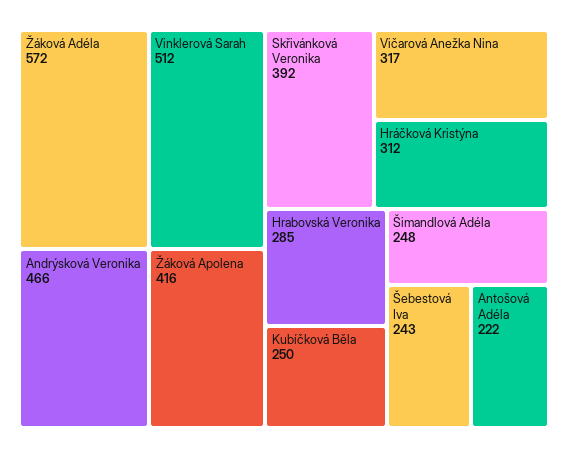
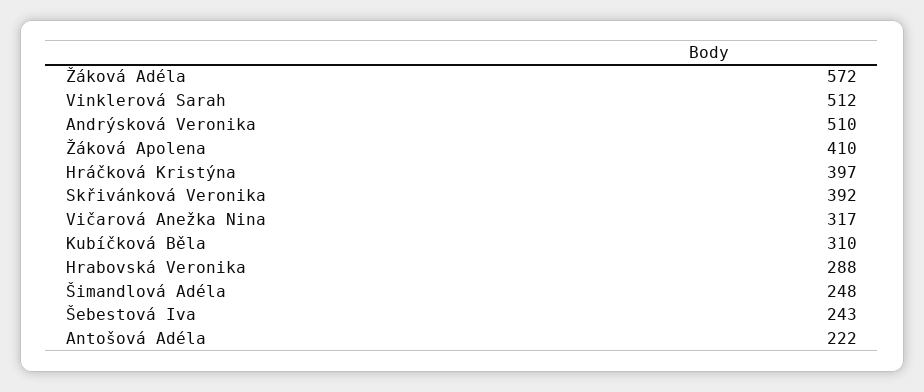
  {
    "Žáková Adéla": 572,
    "Vinklerová Sarah": 512,
-   "Andrýsková Veronika": 466,
+   "Andrýsková Veronika": 510,
-   "Žáková Apolena": 416,
+   "Žáková Apolena": 410,
    "Skřivánková Veronika": 392,
    "Vičarová Anežka Nina": 317,
-   "Hráčková Kristýna": 312,
+   "Hráčková Kristýna": 397,
-   "Hrabovská Veronika": 285,
+   "Hrabovská Veronika": 288,
-   "Kubíčková Běla": 250,
+   "Kubíčková Běla": 310,
    "Šimandlová Adéla": 248,
    "Šebestová Iva": 243,
    "Antošová Adéla": 222
  }

